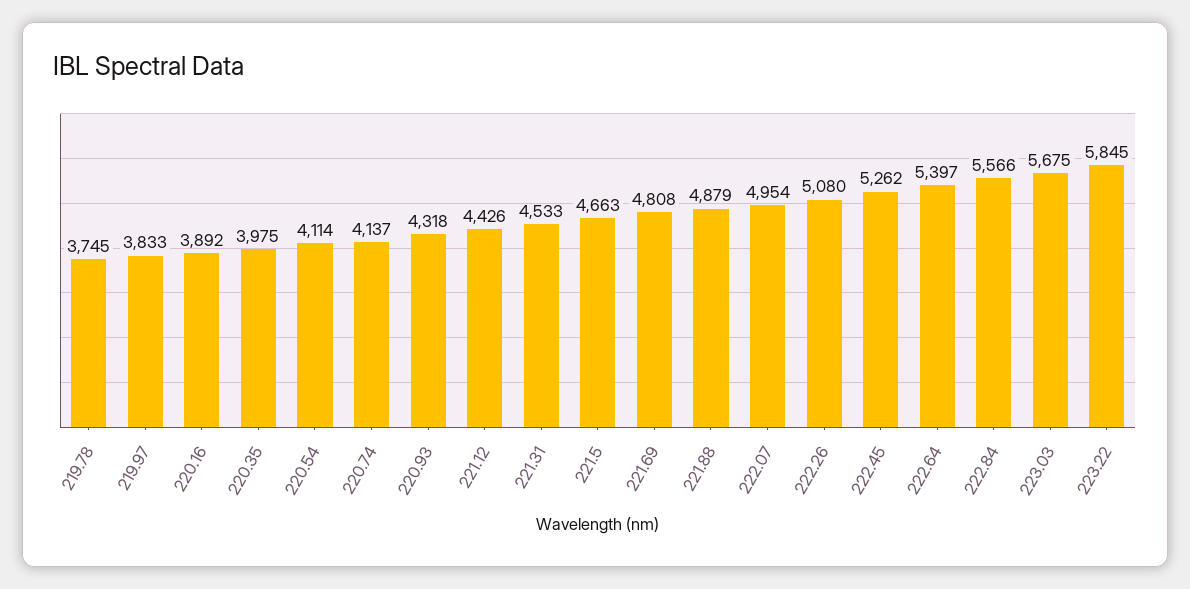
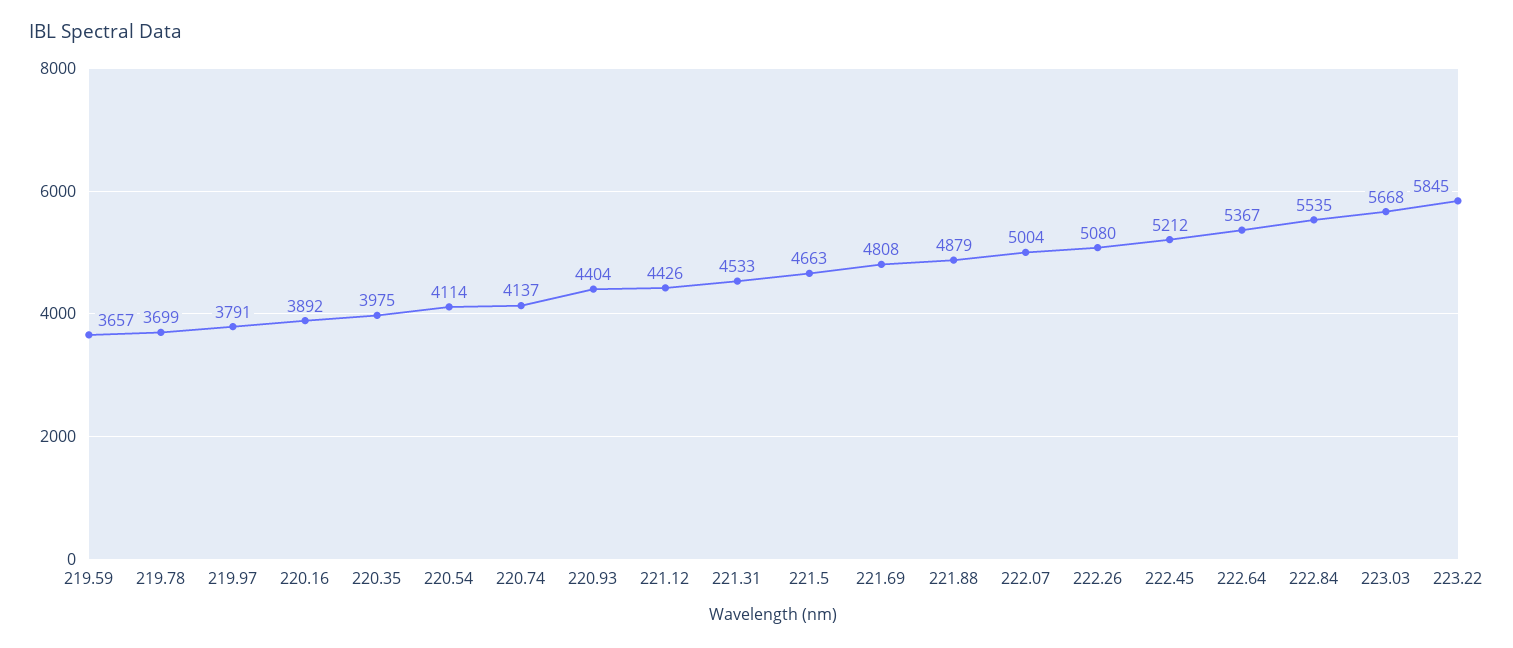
  {
-   "219.78": 3745,
+   "219.78": 3699,
-   "219.97": 3833,
+   "219.97": 3791,
    "220.16": 3892,
    "220.35": 3975,
    "220.54": 4114,
    "220.74": 4137,
-   "220.93": 4318,
+   "220.93": 4404,
    "221.12": 4426,
    "221.31": 4533,
    "221.5": 4663,
    "221.69": 4808,
    "221.88": 4879,
-   "222.07": 4954,
+   "222.07": 5004,
    "222.26": 5080,
-   "222.45": 5262,
+   "222.45": 5212,
-   "222.64": 5397,
+   "222.64": 5367,
-   "222.84": 5566,
+   "222.84": 5535,
-   "223.03": 5675,
+   "223.03": 5668,
-   "223.22": 5845
+   "223.22": 5845,
+   "219.59": 3657
  }

